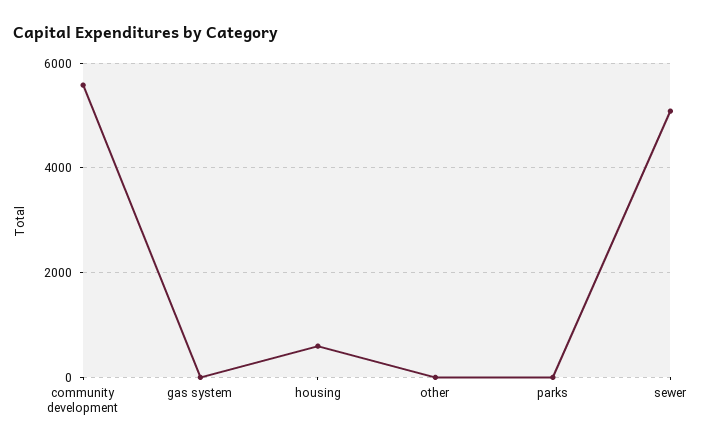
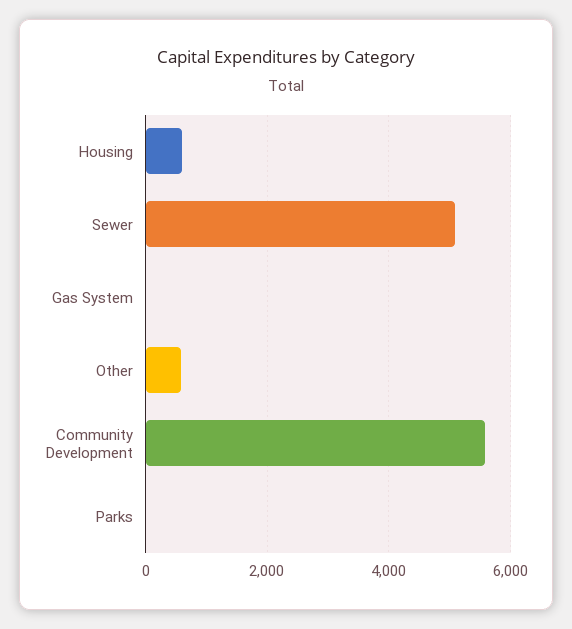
  {
    "community development": 5600,
    "gas system": 0,
    "housing": 600,
-   "other": 0,
+   "other": 600,
    "parks": 0,
    "sewer": 5000
  }

